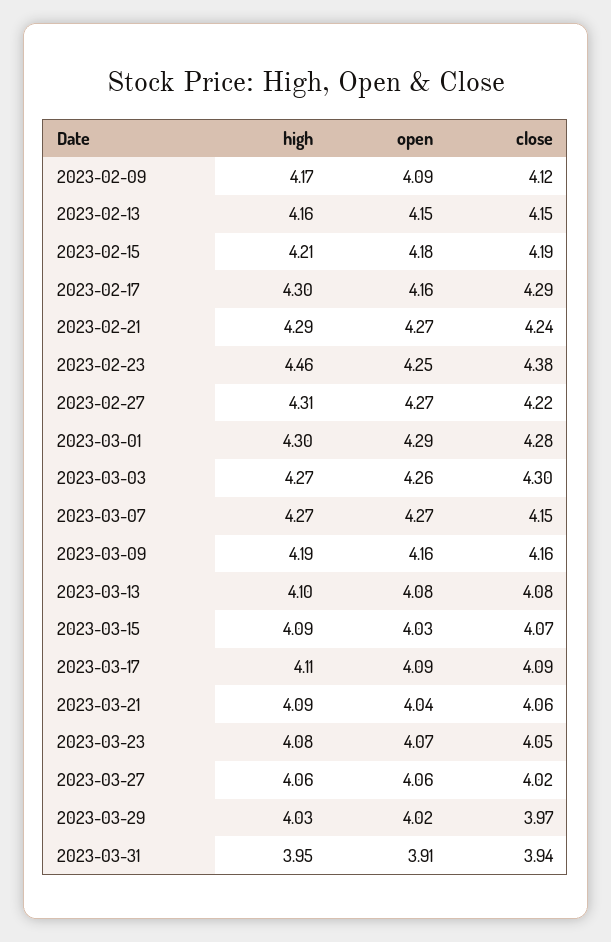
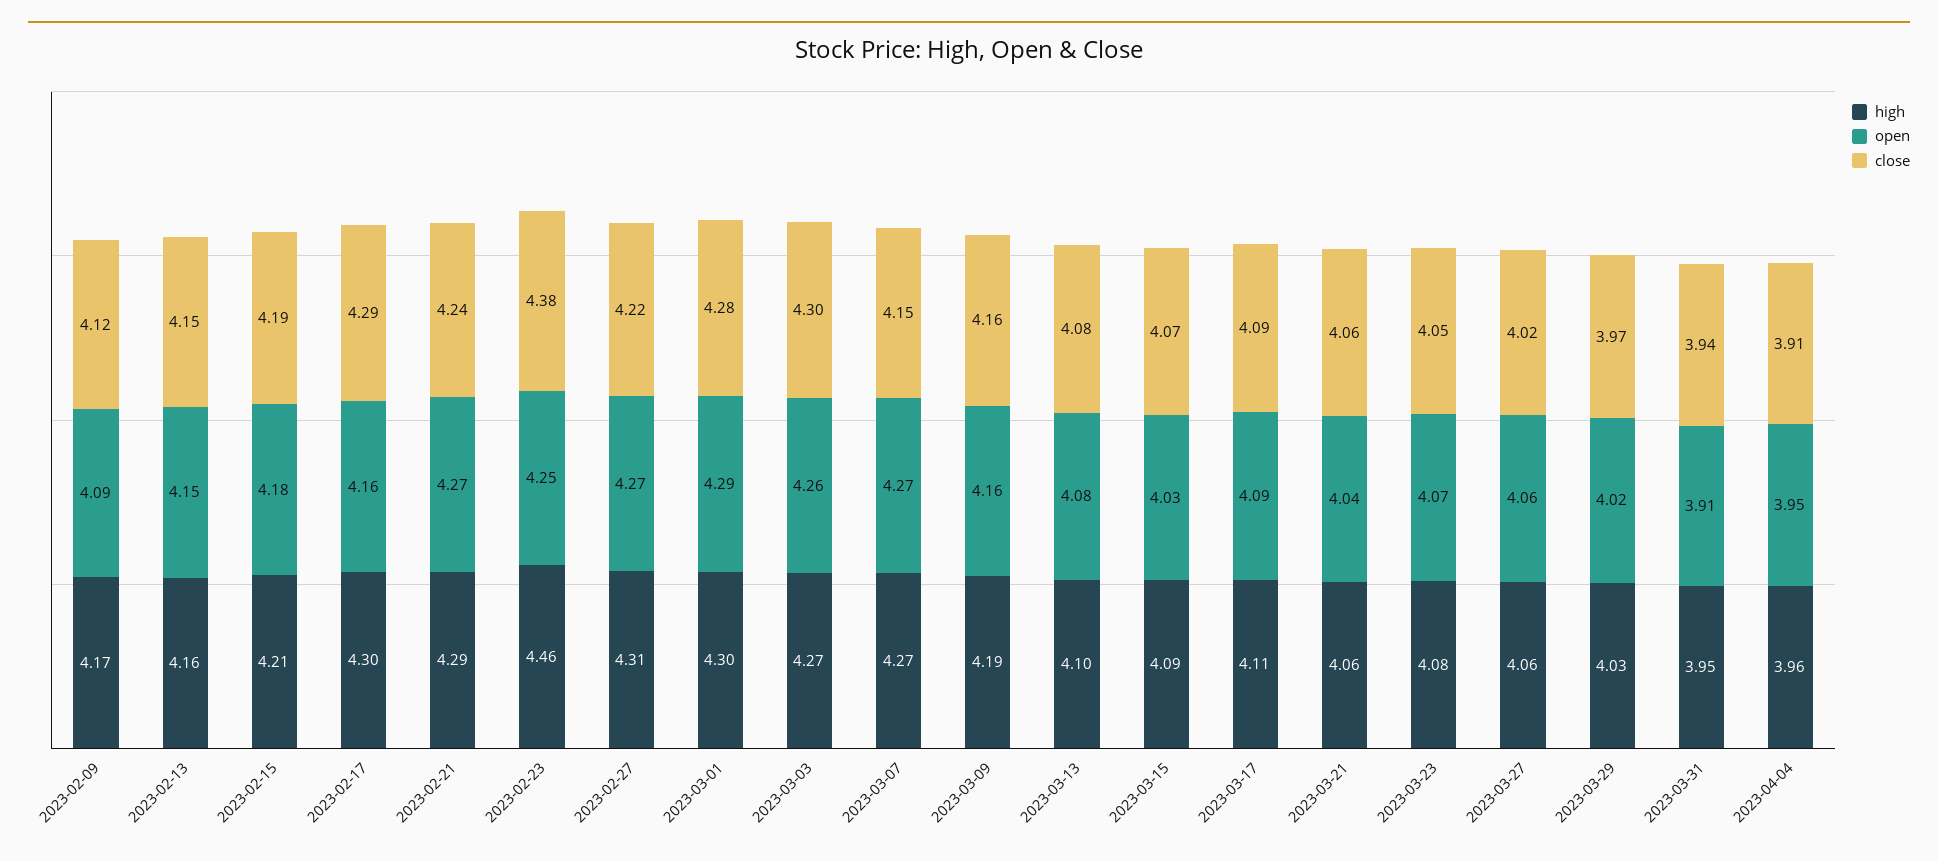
  {
    "high": {
      "2023-02-09": 4.17,
      "2023-02-13": 4.16,
      "2023-02-15": 4.21,
      "2023-02-17": 4.3,
      "2023-02-21": 4.29,
      "2023-02-23": 4.46,
      "2023-02-27": 4.31,
      "2023-03-01": 4.3,
      "2023-03-03": 4.27,
      "2023-03-07": 4.27,
      "2023-03-09": 4.19,
      "2023-03-13": 4.1,
      "2023-03-15": 4.09,
      "2023-03-17": 4.11,
-     "2023-03-21": 4.09,
+     "2023-03-21": 4.06,
      "2023-03-23": 4.08,
      "2023-03-27": 4.06,
      "2023-03-29": 4.03,
-     "2023-03-31": 3.95
+     "2023-03-31": 3.95,
+     "2023-04-04": 3.96
    },
    "open": {
      "2023-02-09": 4.09,
      "2023-02-13": 4.15,
      "2023-02-15": 4.18,
      "2023-02-17": 4.16,
      "2023-02-21": 4.27,
      "2023-02-23": 4.25,
      "2023-02-27": 4.27,
      "2023-03-01": 4.29,
      "2023-03-03": 4.26,
      "2023-03-07": 4.27,
      "2023-03-09": 4.16,
      "2023-03-13": 4.08,
      "2023-03-15": 4.03,
      "2023-03-17": 4.09,
      "2023-03-21": 4.04,
      "2023-03-23": 4.07,
      "2023-03-27": 4.06,
      "2023-03-29": 4.02,
-     "2023-03-31": 3.91
+     "2023-03-31": 3.91,
+     "2023-04-04": 3.95
    },
    "close": {
      "2023-02-09": 4.12,
      "2023-02-13": 4.15,
      "2023-02-15": 4.19,
      "2023-02-17": 4.29,
      "2023-02-21": 4.24,
      "2023-02-23": 4.38,
      "2023-02-27": 4.22,
      "2023-03-01": 4.28,
      "2023-03-03": 4.3,
      "2023-03-07": 4.15,
      "2023-03-09": 4.16,
      "2023-03-13": 4.08,
      "2023-03-15": 4.07,
      "2023-03-17": 4.09,
      "2023-03-21": 4.06,
      "2023-03-23": 4.05,
      "2023-03-27": 4.02,
      "2023-03-29": 3.97,
-     "2023-03-31": 3.94
+     "2023-03-31": 3.94,
+     "2023-04-04": 3.91
    }
  }

